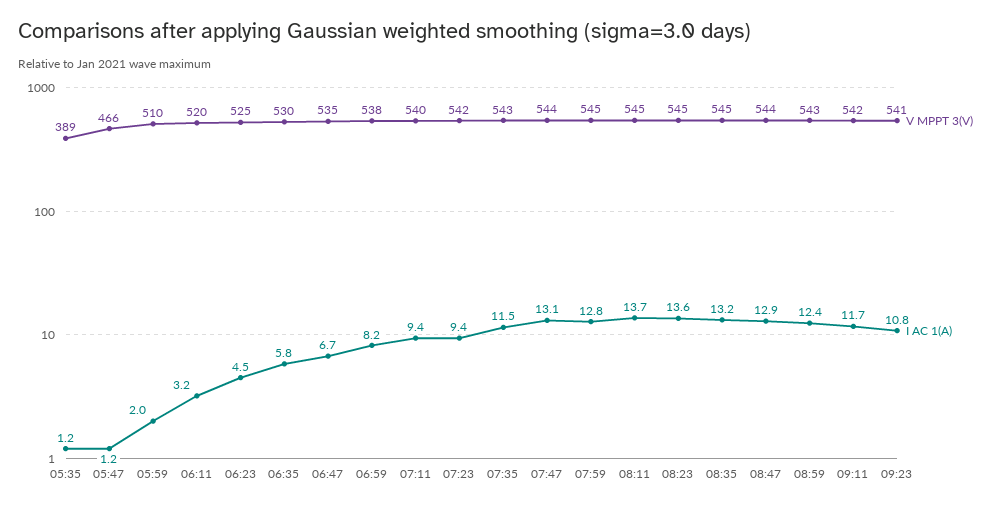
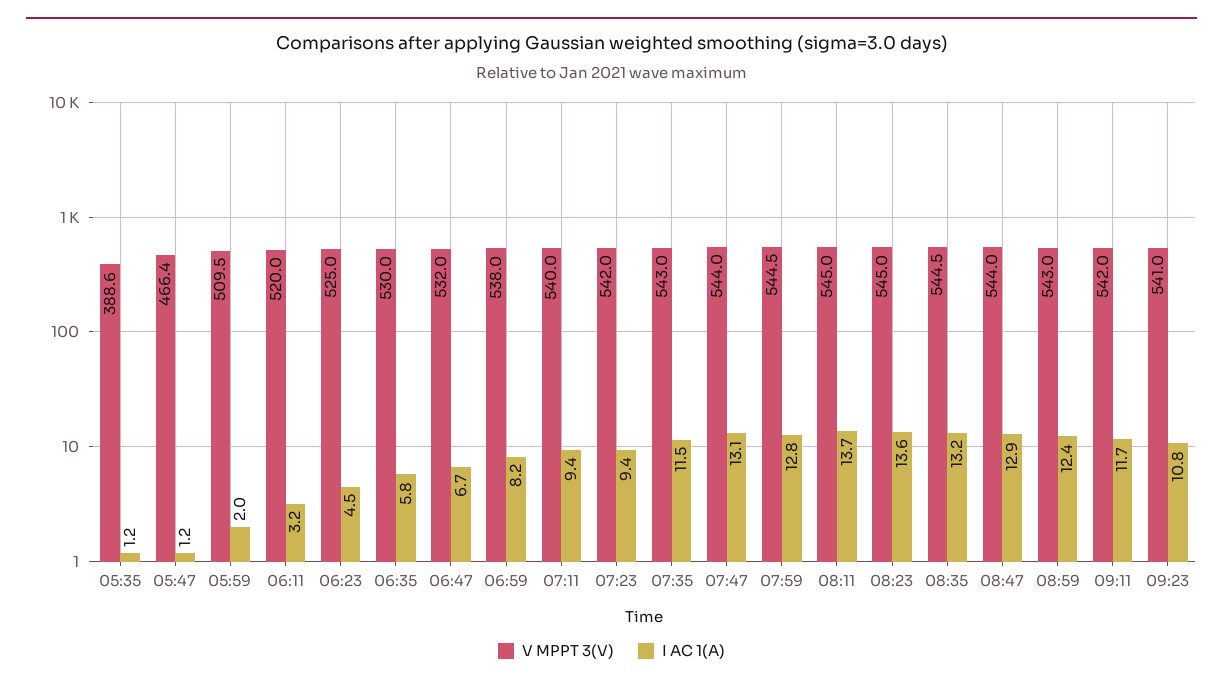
  {
    "V MPPT 3(V)": {
      "05:35": 388.6,
      "05:47": 466.4,
      "05:59": 509.5,
      "06:11": 520,
      "06:23": 525,
      "06:35": 530,
-     "06:47": 535,
+     "06:47": 532,
      "06:59": 538,
      "07:11": 540,
      "07:23": 542,
      "07:35": 543,
      "07:47": 544,
      "07:59": 544.5,
      "08:11": 545,
      "08:23": 545,
      "08:35": 544.5,
      "08:47": 544,
      "08:59": 543,
      "09:11": 542,
      "09:23": 541
    },
    "I AC 1(A)": {
      "05:35": 1.2,
      "05:47": 1.2,
      "05:59": 2,
      "06:11": 3.2,
      "06:23": 4.5,
      "06:35": 5.8,
      "06:47": 6.7,
      "06:59": 8.2,
      "07:11": 9.4,
      "07:23": 9.4,
      "07:35": 11.5,
      "07:47": 13.1,
      "07:59": 12.8,
      "08:11": 13.7,
      "08:23": 13.6,
      "08:35": 13.2,
      "08:47": 12.9,
      "08:59": 12.4,
      "09:11": 11.7,
      "09:23": 10.8
    }
  }

